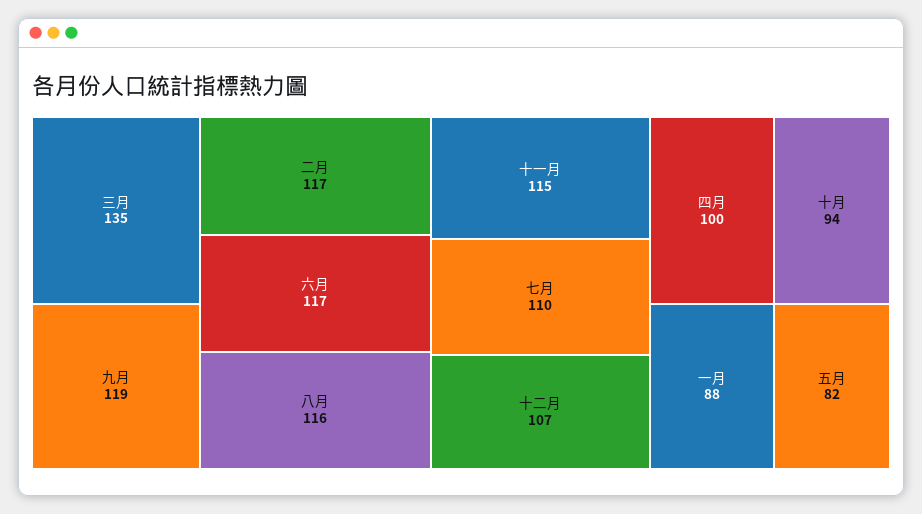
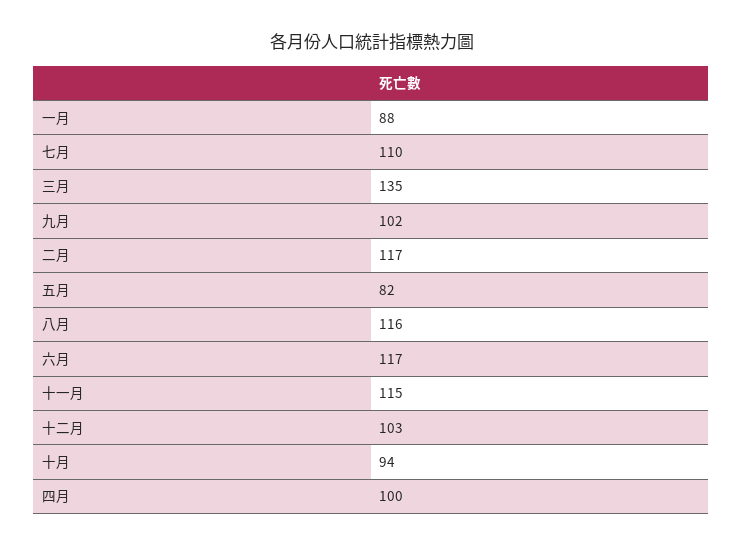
  {
    "三月": 135,
-   "九月": 119,
+   "九月": 102,
    "二月": 117,
    "六月": 117,
    "八月": 116,
    "十一月": 115,
    "七月": 110,
-   "十二月": 107,
+   "十二月": 103,
    "四月": 100,
    "十月": 94,
    "一月": 88,
    "五月": 82
  }

